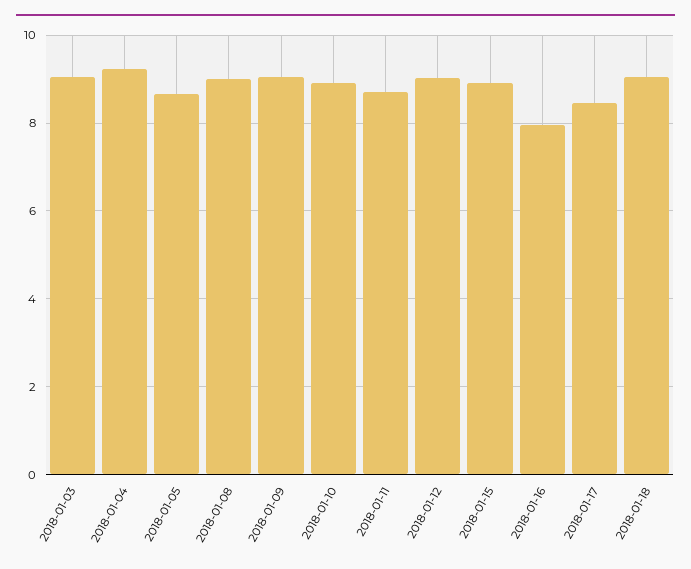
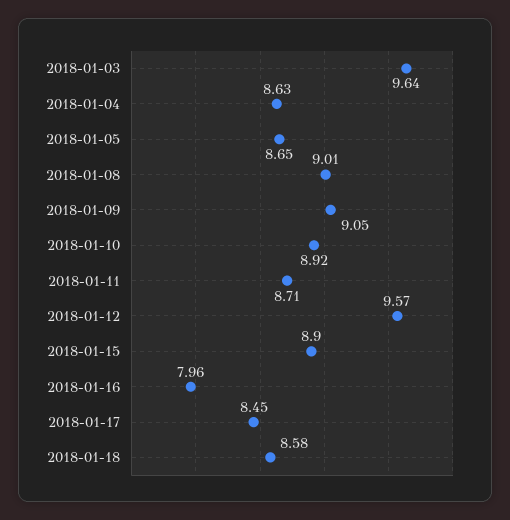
  {
-   "2018-01-03": 9,
+   "2018-01-03": 9.64,
-   "2018-01-04": 9.2,
+   "2018-01-04": 8.63,
    "2018-01-05": 8.65,
    "2018-01-08": 9.01,
    "2018-01-09": 9.05,
    "2018-01-10": 8.92,
    "2018-01-11": 8.71,
-   "2018-01-12": 9,
+   "2018-01-12": 9.57,
    "2018-01-15": 8.9,
    "2018-01-16": 7.96,
    "2018-01-17": 8.45,
-   "2018-01-18": 9
+   "2018-01-18": 8.58
  }

